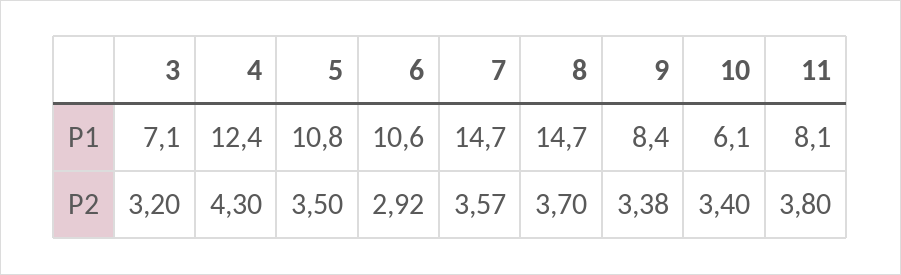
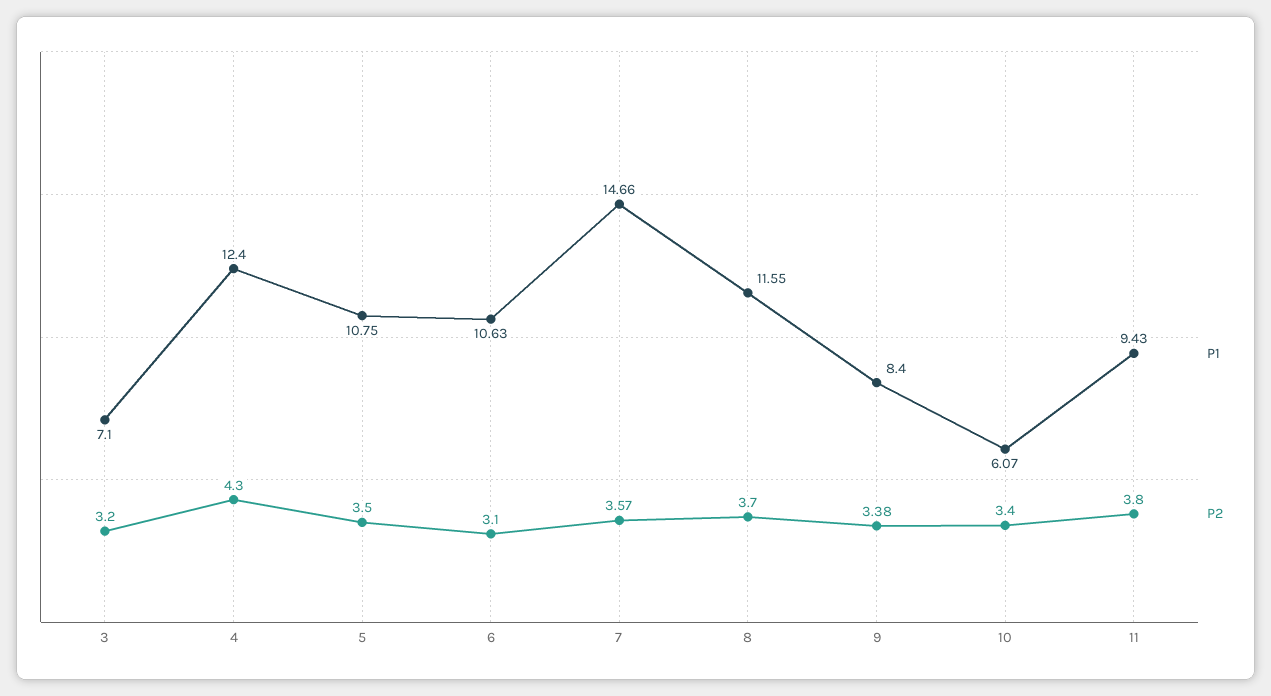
  {
    "P1": {
      "3": 7.1,
      "4": 12.4,
      "5": 10.75,
      "6": 10.63,
      "7": 14.66,
-     "8": 14.7,
+     "8": 11.55,
      "9": 8.4,
      "10": 6.07,
-     "11": 8.1
+     "11": 9.43
    },
    "P2": {
      "3": 3.2,
      "4": 4.3,
      "5": 3.5,
-     "6": 2.92,
+     "6": 3.1,
      "7": 3.57,
      "8": 3.7,
      "9": 3.38,
      "10": 3.4,
      "11": 3.8
    }
  }

